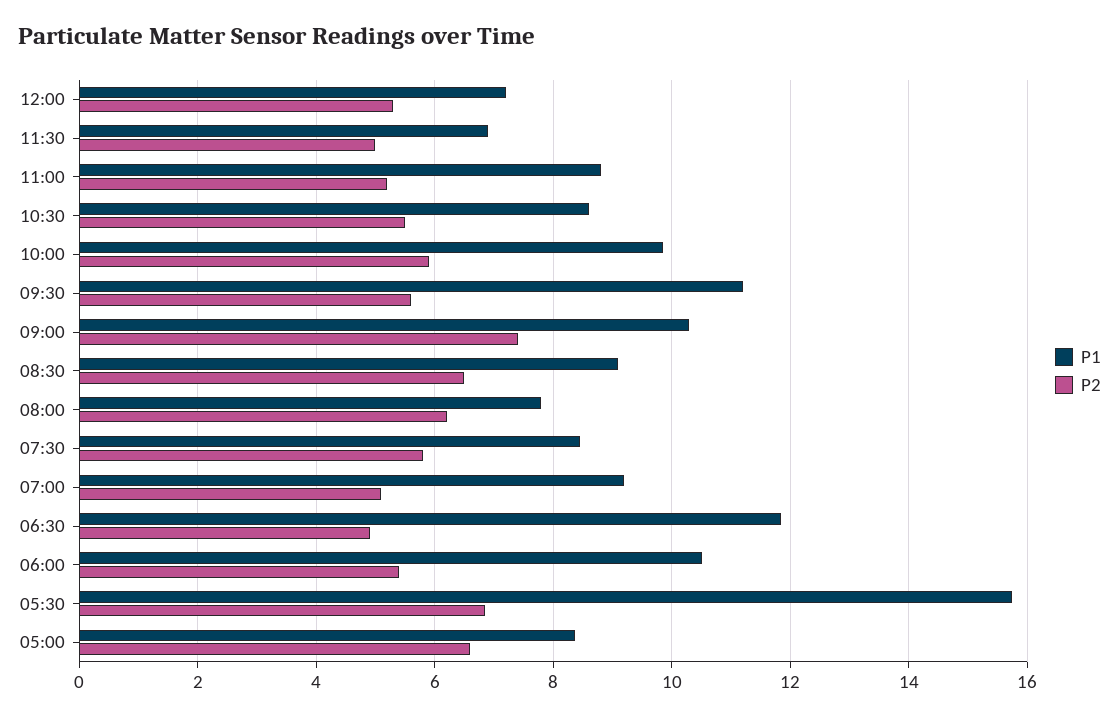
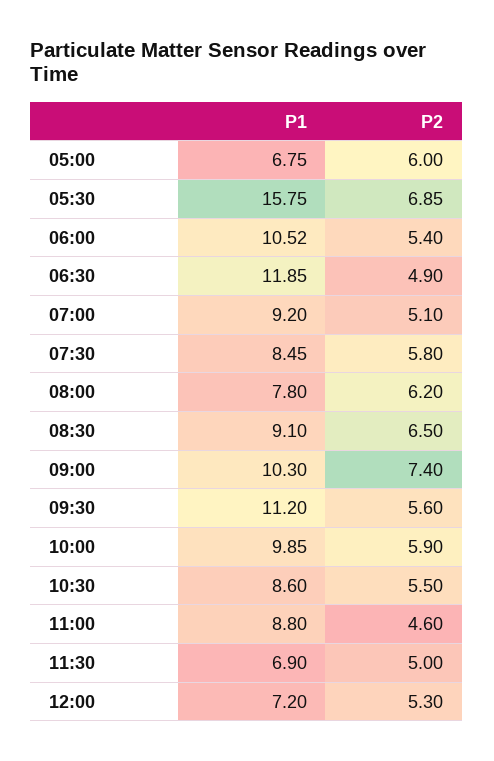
  {
    "P1": {
      "12:00": 7.2,
      "11:30": 6.9,
      "11:00": 8.8,
      "10:30": 8.6,
      "10:00": 9.85,
      "09:30": 11.2,
      "09:00": 10.3,
      "08:30": 9.1,
      "08:00": 7.8,
      "07:30": 8.45,
      "07:00": 9.2,
      "06:30": 11.85,
      "06:00": 10.52,
      "05:30": 15.75,
-     "05:00": 8.4
+     "05:00": 6.75
    },
    "P2": {
      "12:00": 5.3,
      "11:30": 5,
-     "11:00": 5.2,
+     "11:00": 4.6,
      "10:30": 5.5,
      "10:00": 5.9,
      "09:30": 5.6,
      "09:00": 7.4,
      "08:30": 6.5,
      "08:00": 6.2,
      "07:30": 5.8,
      "07:00": 5.1,
      "06:30": 4.9,
      "06:00": 5.4,
      "05:30": 6.85,
-     "05:00": 6.6
+     "05:00": 6
    }
  }

